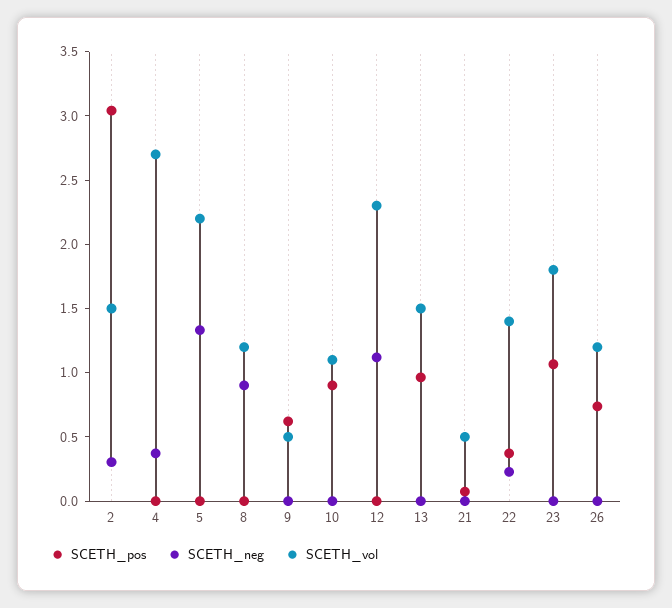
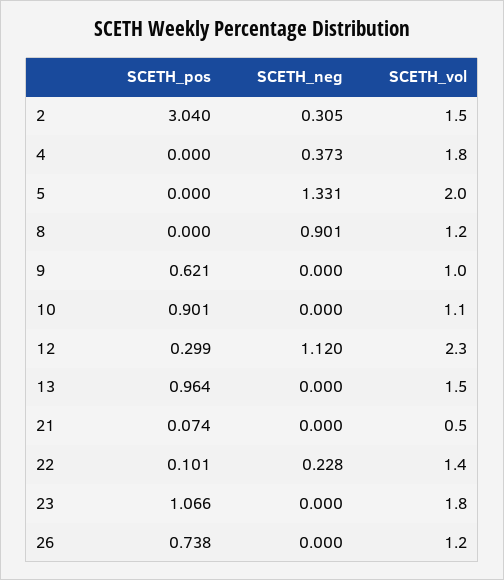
  {
    "SCETH_pos": {
      "2": 3.04,
      "4": 0,
      "5": 0,
      "8": 0,
      "9": 0.621,
      "10": 0.901,
-     "12": 0,
+     "12": 0.299,
      "13": 0.964,
      "21": 0.074,
-     "22": 0.4,
+     "22": 0.101,
      "23": 1.066,
      "26": 0.738
    },
    "SCETH_neg": {
      "2": 0.305,
      "4": 0.373,
      "5": 1.331,
      "8": 0.901,
      "9": 0,
      "10": 0,
      "12": 1.12,
      "13": 0,
      "21": 0,
      "22": 0.228,
      "23": 0,
      "26": 0
    },
    "SCETH_vol": {
      "2": 1.5,
-     "4": 2.7,
+     "4": 1.8,
-     "5": 2.2,
+     "5": 2,
      "8": 1.2,
-     "9": 0.5,
+     "9": 1,
      "10": 1.1,
      "12": 2.3,
      "13": 1.5,
      "21": 0.5,
      "22": 1.4,
      "23": 1.8,
      "26": 1.2
    }
  }

